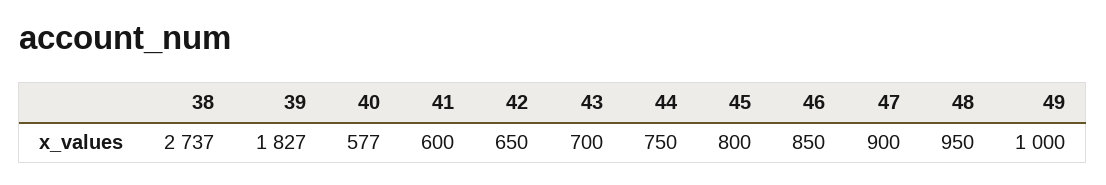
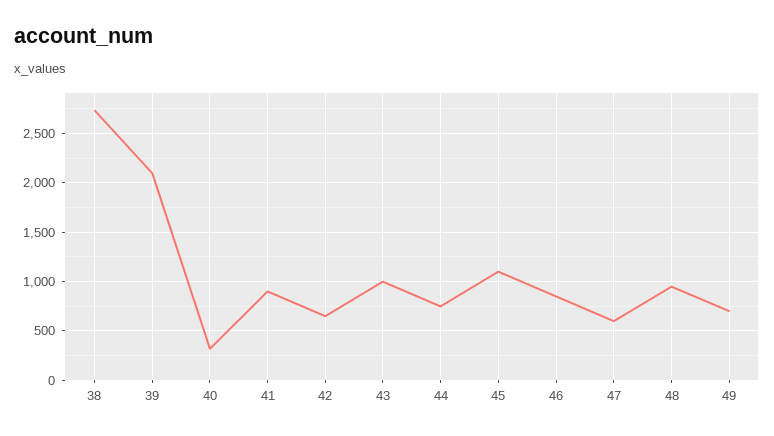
  {
    "38": 2737,
-   "39": 1827,
+   "39": 2100,
-   "40": 577,
+   "40": 300,
-   "41": 600,
+   "41": 900,
    "42": 650,
-   "43": 700,
+   "43": 1000,
    "44": 750,
-   "45": 800,
+   "45": 1100,
    "46": 850,
-   "47": 900,
+   "47": 600,
    "48": 950,
-   "49": 1000
+   "49": 700
  }

